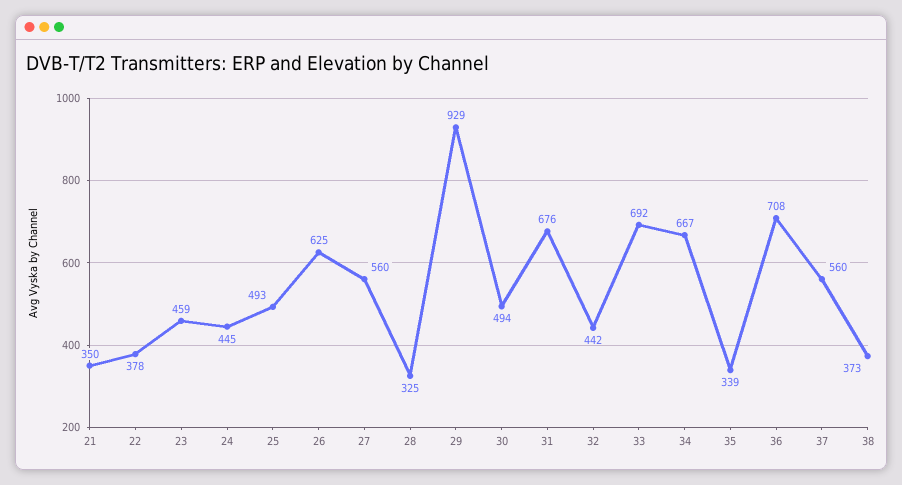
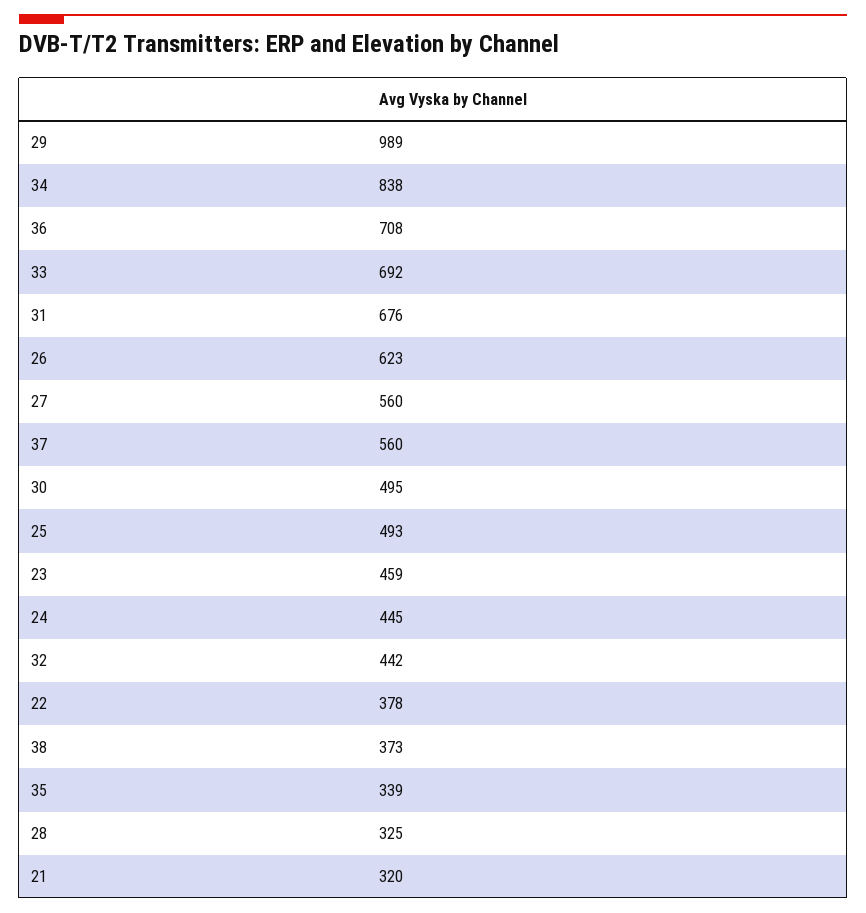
  {
-   "21": 350,
+   "21": 320,
    "22": 378,
    "23": 459,
    "24": 445,
    "25": 493,
-   "26": 625,
+   "26": 623,
    "27": 560,
    "28": 325,
-   "29": 929,
+   "29": 989,
-   "30": 494,
+   "30": 495,
    "31": 676,
    "32": 442,
    "33": 692,
-   "34": 667,
+   "34": 838,
    "35": 339,
    "36": 708,
    "37": 560,
    "38": 373
  }

